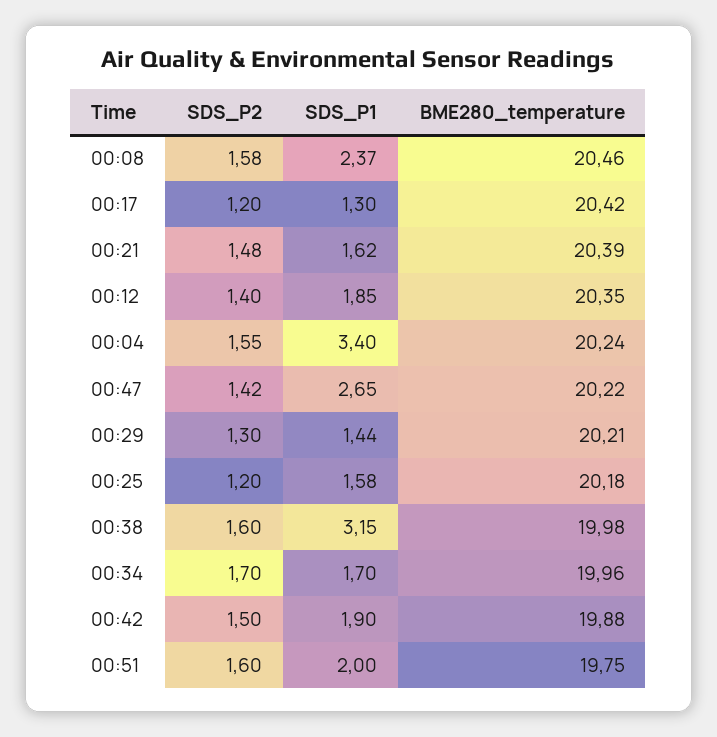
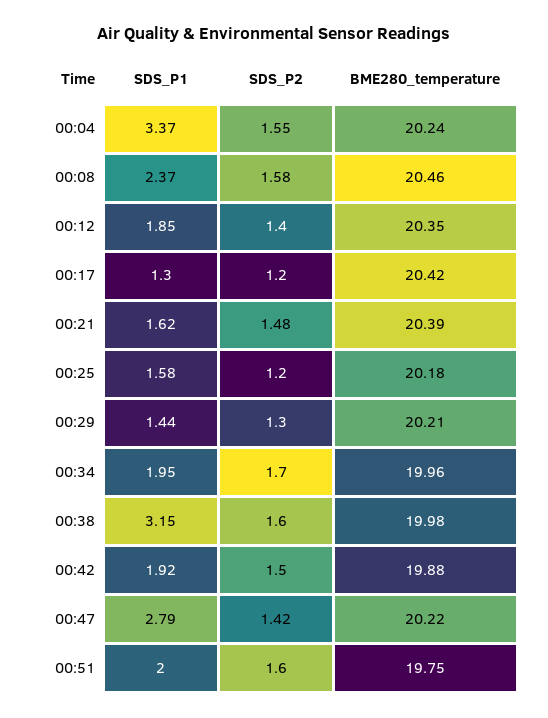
  {
    "SDS_P2": {
      "00:08": 1.58,
      "00:17": 1.2,
      "00:21": 1.48,
      "00:12": 1.4,
      "00:04": 1.55,
      "00:47": 1.42,
      "00:29": 1.3,
      "00:25": 1.2,
      "00:38": 1.6,
      "00:34": 1.7,
      "00:42": 1.5,
      "00:51": 1.6
    },
    "SDS_P1": {
      "00:08": 2.37,
      "00:17": 1.3,
      "00:21": 1.62,
      "00:12": 1.85,
-     "00:04": 3.4,
+     "00:04": 3.37,
-     "00:47": 2.65,
+     "00:47": 2.79,
      "00:29": 1.44,
      "00:25": 1.58,
      "00:38": 3.15,
-     "00:34": 1.7,
+     "00:34": 1.95,
-     "00:42": 1.9,
+     "00:42": 1.92,
      "00:51": 2
    },
    "BME280_temperature": {
      "00:08": 20.46,
      "00:17": 20.42,
      "00:21": 20.39,
      "00:12": 20.35,
      "00:04": 20.24,
      "00:47": 20.22,
      "00:29": 20.21,
      "00:25": 20.18,
      "00:38": 19.98,
      "00:34": 19.96,
      "00:42": 19.88,
      "00:51": 19.75
    }
  }

